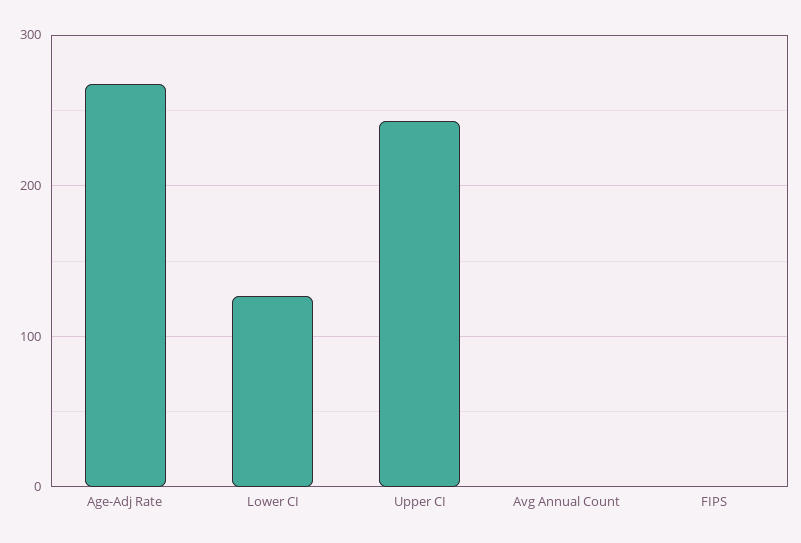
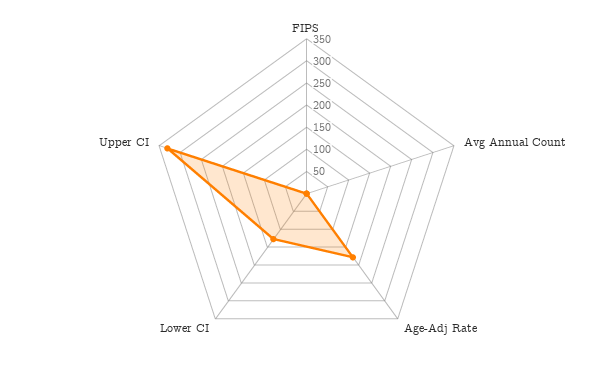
  {
-   "Age-Adj Rate": 270,
+   "Age-Adj Rate": 175,
    "Lower CI": 130,
-   "Upper CI": 240,
+   "Upper CI": 325,
    "Avg Annual Count": 0,
    "FIPS": 0
  }

